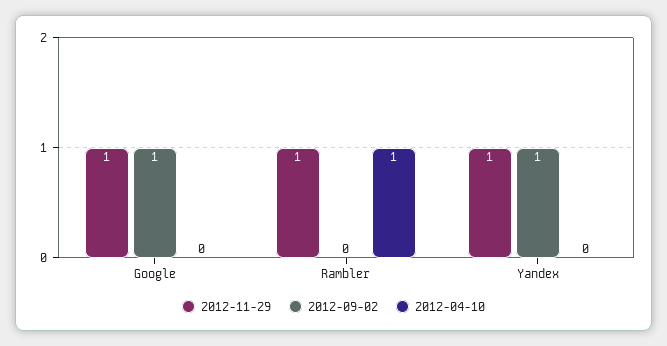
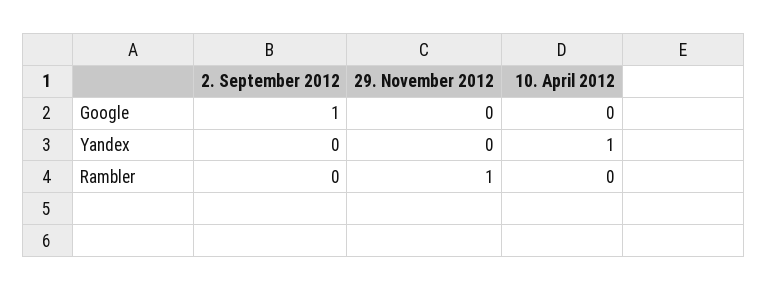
  {
    "2012-11-29": {
-     "Google": 1,
+     "Google": 0,
      "Rambler": 1,
-     "Yandex": 1
+     "Yandex": 0
    },
    "2012-09-02": {
      "Google": 1,
      "Rambler": 0,
-     "Yandex": 1
+     "Yandex": 0
    },
    "2012-04-10": {
      "Google": 0,
-     "Rambler": 1,
+     "Rambler": 0,
-     "Yandex": 0
+     "Yandex": 1
    }
  }

